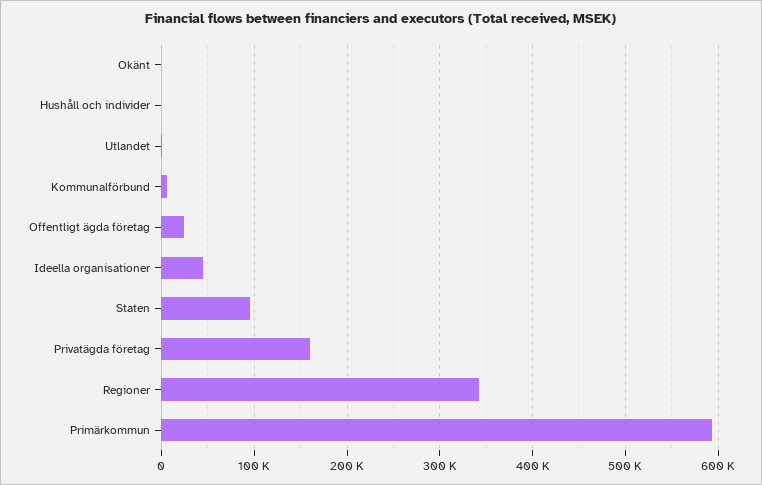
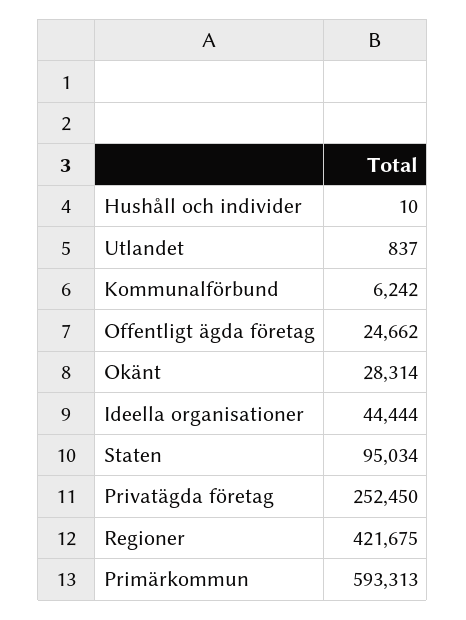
  {
-   "Okänt": 0,
+   "Okänt": 28314,
    "Hushåll och individer": 10,
    "Utlandet": 837,
    "Kommunalförbund": 6242,
    "Offentligt ägda företag": 24662,
    "Ideella organisationer": 44444,
    "Staten": 95034,
-   "Privatägda företag": 160000,
+   "Privatägda företag": 252450,
-   "Regioner": 340000,
+   "Regioner": 421675,
    "Primärkommun": 593313
  }

